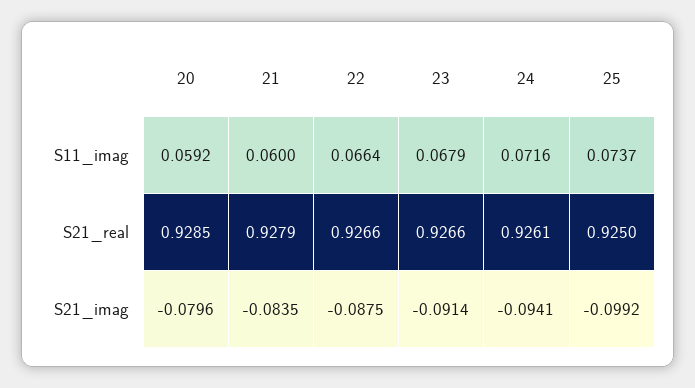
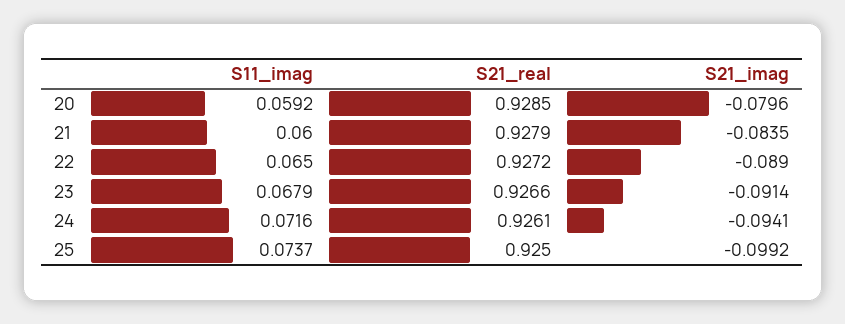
  {
    "20": {
      "S11_imag": 0.0592,
      "S21_real": 0.9285,
      "S21_imag": -0.0796
    },
    "21": {
      "S11_imag": 0.06,
      "S21_real": 0.9279,
      "S21_imag": -0.0835
    },
    "22": {
-     "S11_imag": 0.0664,
+     "S11_imag": 0.065,
-     "S21_real": 0.9266,
+     "S21_real": 0.9272,
-     "S21_imag": -0.0875
+     "S21_imag": -0.089
    },
    "23": {
      "S11_imag": 0.0679,
      "S21_real": 0.9266,
      "S21_imag": -0.0914
    },
    "24": {
      "S11_imag": 0.0716,
      "S21_real": 0.9261,
      "S21_imag": -0.0941
    },
    "25": {
      "S11_imag": 0.0737,
      "S21_real": 0.925,
      "S21_imag": -0.0992
    }
  }

